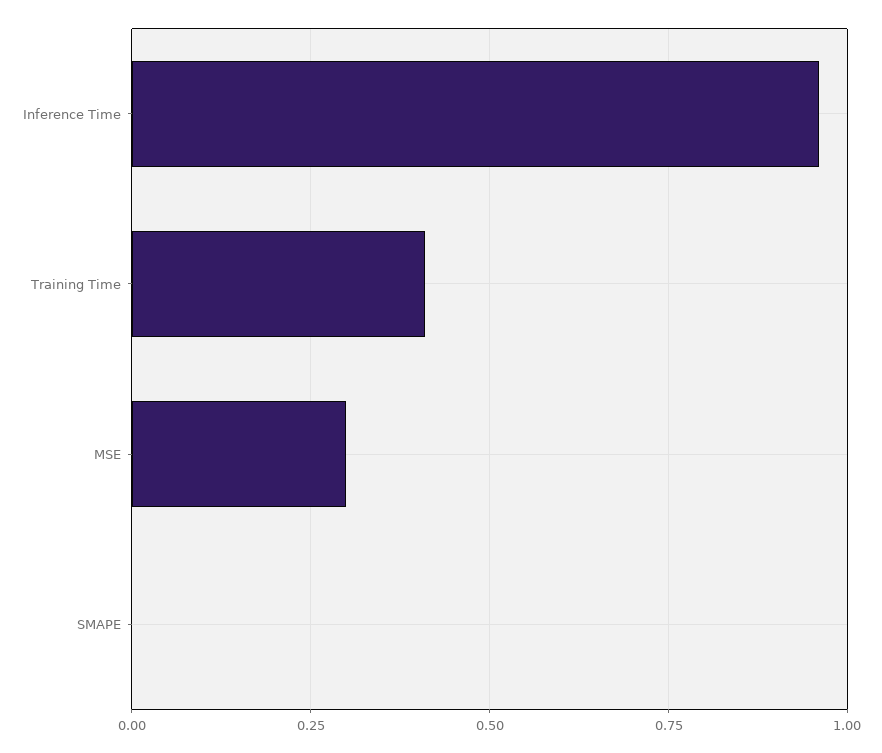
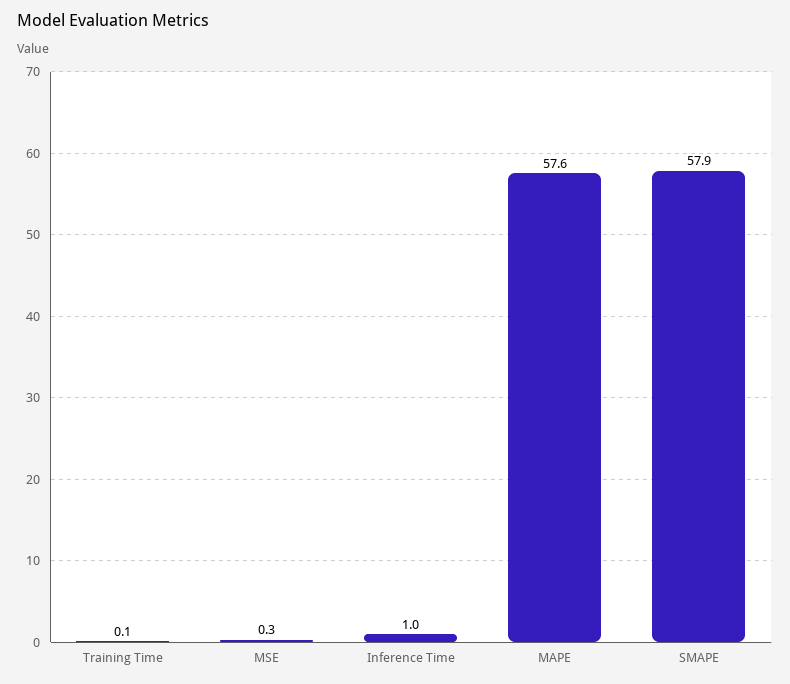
  {
    "Inference Time": 1,
-   "Training Time": 0.4,
+   "Training Time": 0.1,
    "MSE": 0.3,
-   "SMAPE": 0
+   "SMAPE": 57.9,
+   "MAPE": 57.6
  }

